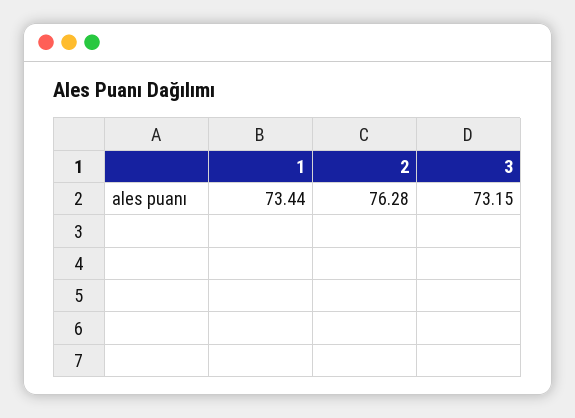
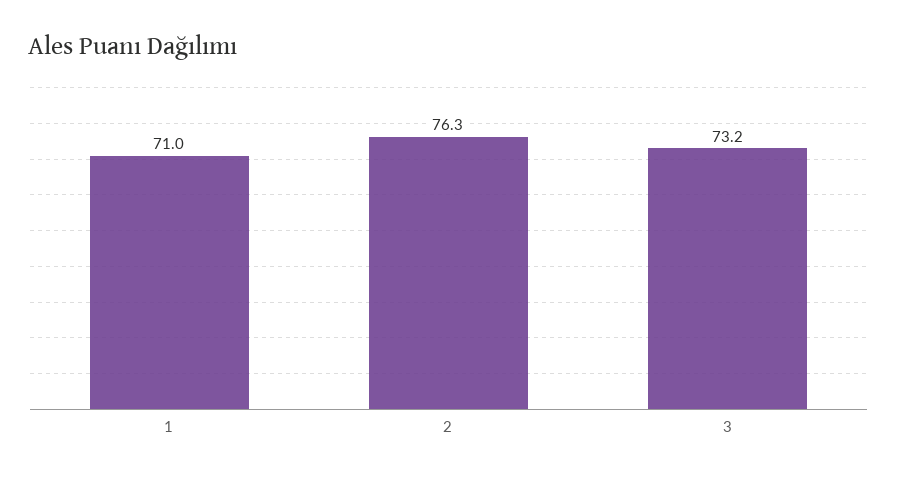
  {
-   "1": 73.44,
+   "1": 71,
    "2": 76.28,
    "3": 73.15
  }

